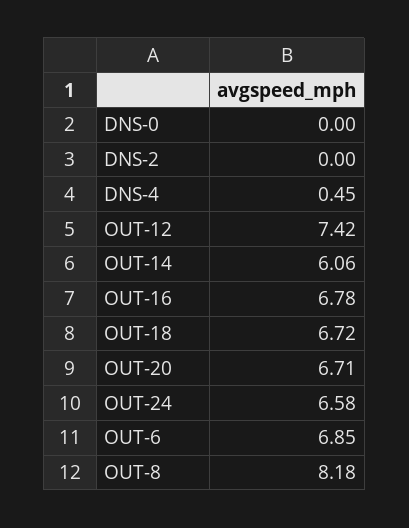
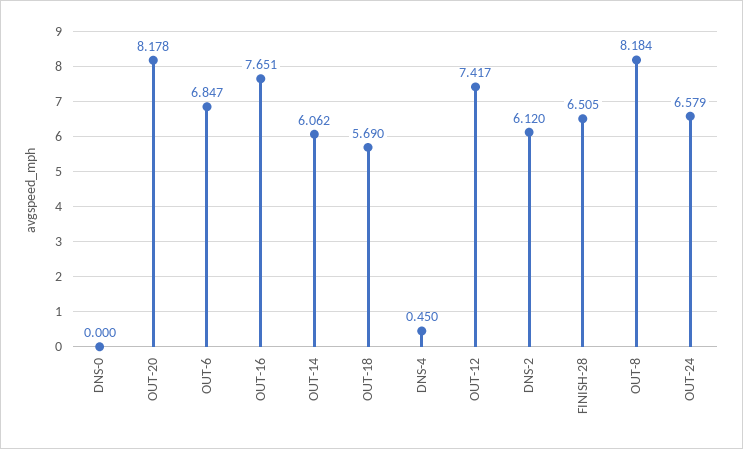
  {
    "DNS-0": 0,
-   "DNS-2": 0,
+   "DNS-2": 6.12,
    "DNS-4": 0.45,
    "OUT-12": 7.417,
    "OUT-14": 6.062,
-   "OUT-16": 6.78,
+   "OUT-16": 7.651,
-   "OUT-18": 6.72,
+   "OUT-18": 5.69,
-   "OUT-20": 6.71,
+   "OUT-20": 8.178,
    "OUT-24": 6.579,
    "OUT-6": 6.847,
-   "OUT-8": 8.184
+   "OUT-8": 8.184,
+   "FINISH-28": 6.505
  }

